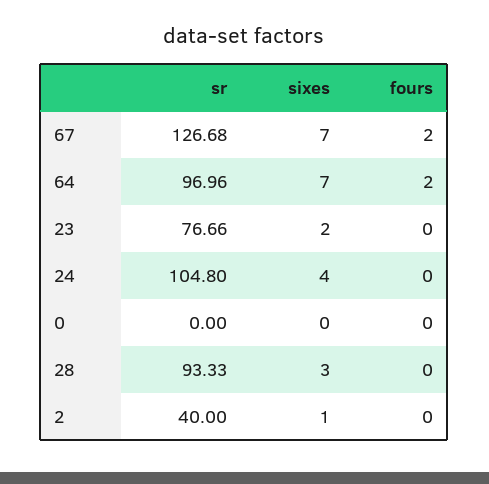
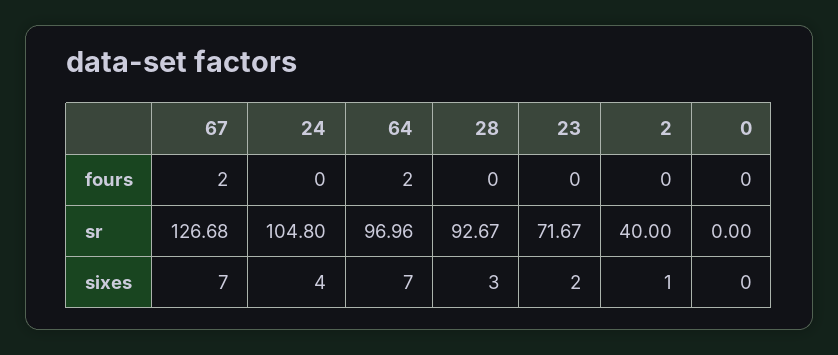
  {
    "sr": {
      "67": 126.68,
      "64": 96.96,
-     "23": 76.66,
+     "23": 71.67,
      "24": 104.8,
      "0": 0,
-     "28": 93.33,
+     "28": 92.67,
      "2": 40
    },
    "sixes": {
      "67": 7,
      "64": 7,
      "23": 2,
      "24": 4,
      "0": 0,
      "28": 3,
      "2": 1
    },
    "fours": {
      "67": 2,
      "64": 2,
      "23": 0,
      "24": 0,
      "0": 0,
      "28": 0,
      "2": 0
    }
  }

